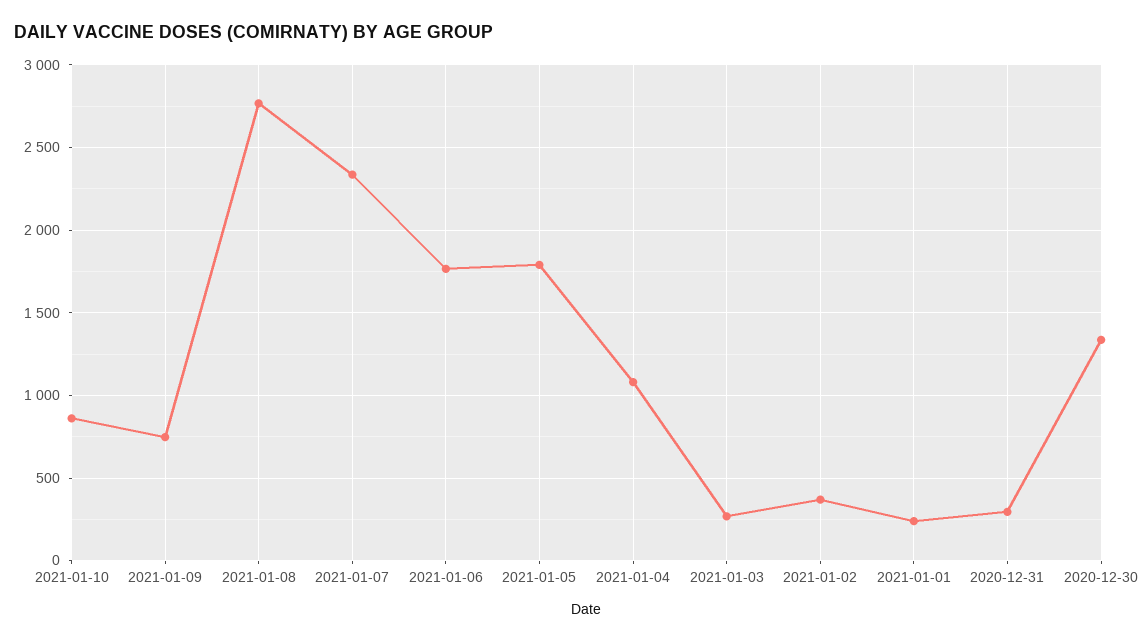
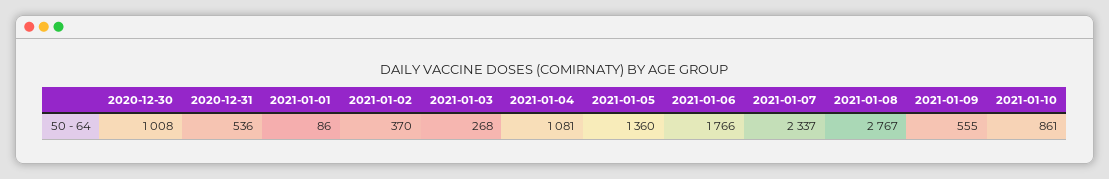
  {
    "2021-01-10": 861,
-   "2021-01-09": 750,
+   "2021-01-09": 555,
    "2021-01-08": 2767,
    "2021-01-07": 2337,
    "2021-01-06": 1766,
-   "2021-01-05": 1800,
+   "2021-01-05": 1360,
    "2021-01-04": 1081,
    "2021-01-03": 268,
    "2021-01-02": 370,
-   "2021-01-01": 250,
+   "2021-01-01": 86,
-   "2020-12-31": 300,
+   "2020-12-31": 536,
-   "2020-12-30": 1350
+   "2020-12-30": 1008
  }

